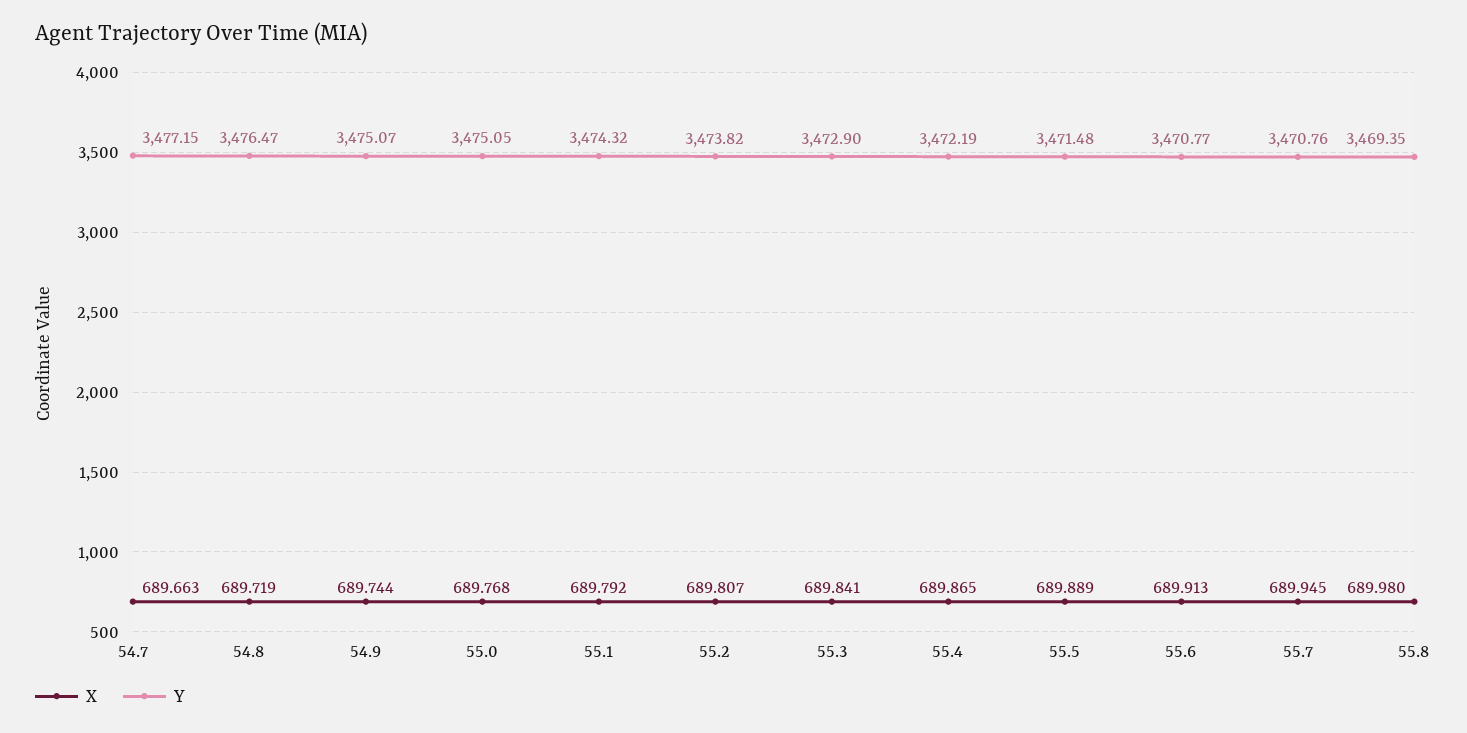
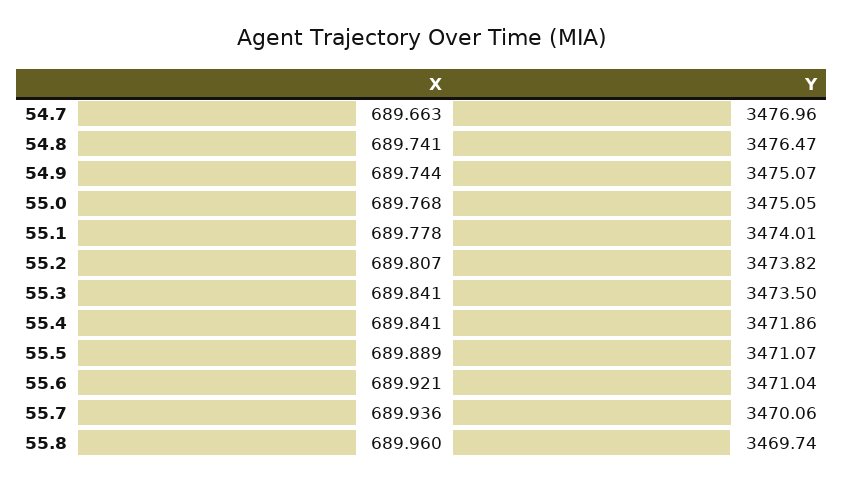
  {
    "X": {
      "54.7": 689.663,
-     "54.8": 689.719,
+     "54.8": 689.741,
      "54.9": 689.744,
      "55.0": 689.768,
-     "55.1": 689.792,
+     "55.1": 689.778,
      "55.2": 689.807,
      "55.3": 689.841,
-     "55.4": 689.865,
+     "55.4": 689.841,
      "55.5": 689.889,
-     "55.6": 689.913,
+     "55.6": 689.921,
-     "55.7": 689.945,
+     "55.7": 689.936,
-     "55.8": 689.98
+     "55.8": 689.96
    },
    "Y": {
-     "54.7": 3477.15,
+     "54.7": 3476.96,
      "54.8": 3476.47,
      "54.9": 3475.07,
      "55.0": 3475.05,
-     "55.1": 3474.32,
+     "55.1": 3474.01,
      "55.2": 3473.82,
-     "55.3": 3472.9,
+     "55.3": 3473.5,
-     "55.4": 3472.19,
+     "55.4": 3471.86,
-     "55.5": 3471.48,
+     "55.5": 3471.07,
-     "55.6": 3470.77,
+     "55.6": 3471.04,
-     "55.7": 3470.76,
+     "55.7": 3470.06,
-     "55.8": 3469.35
+     "55.8": 3469.74
    }
  }

